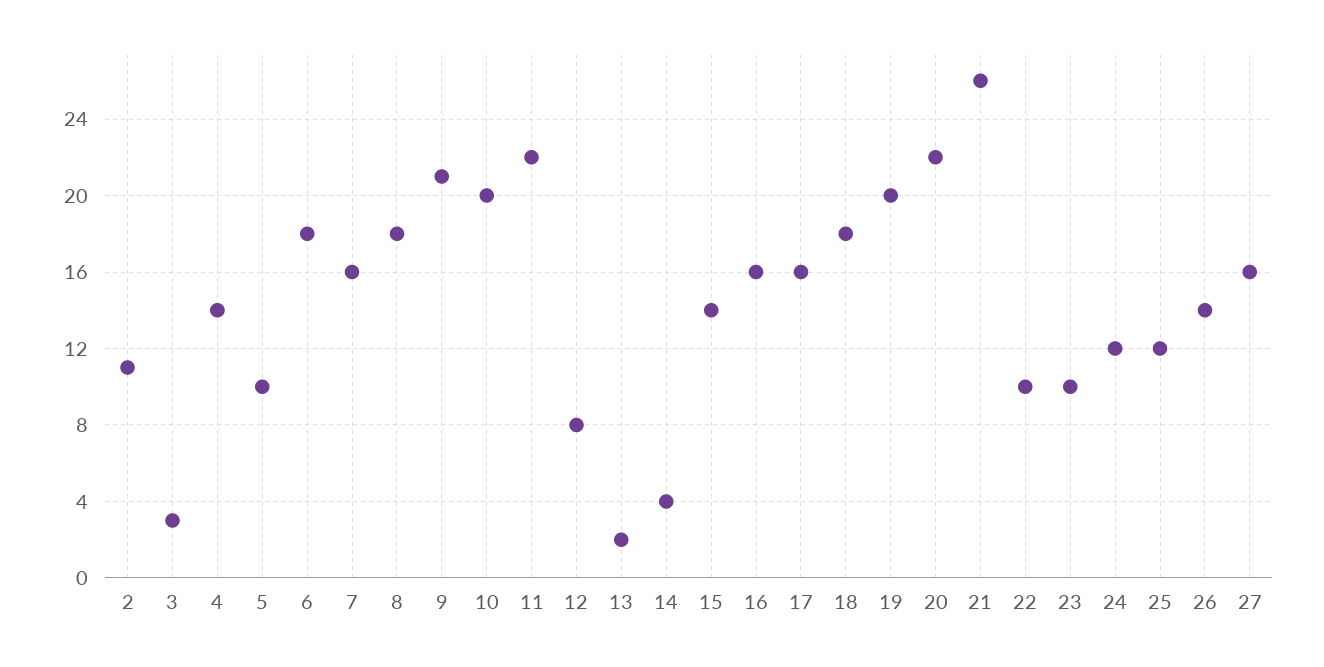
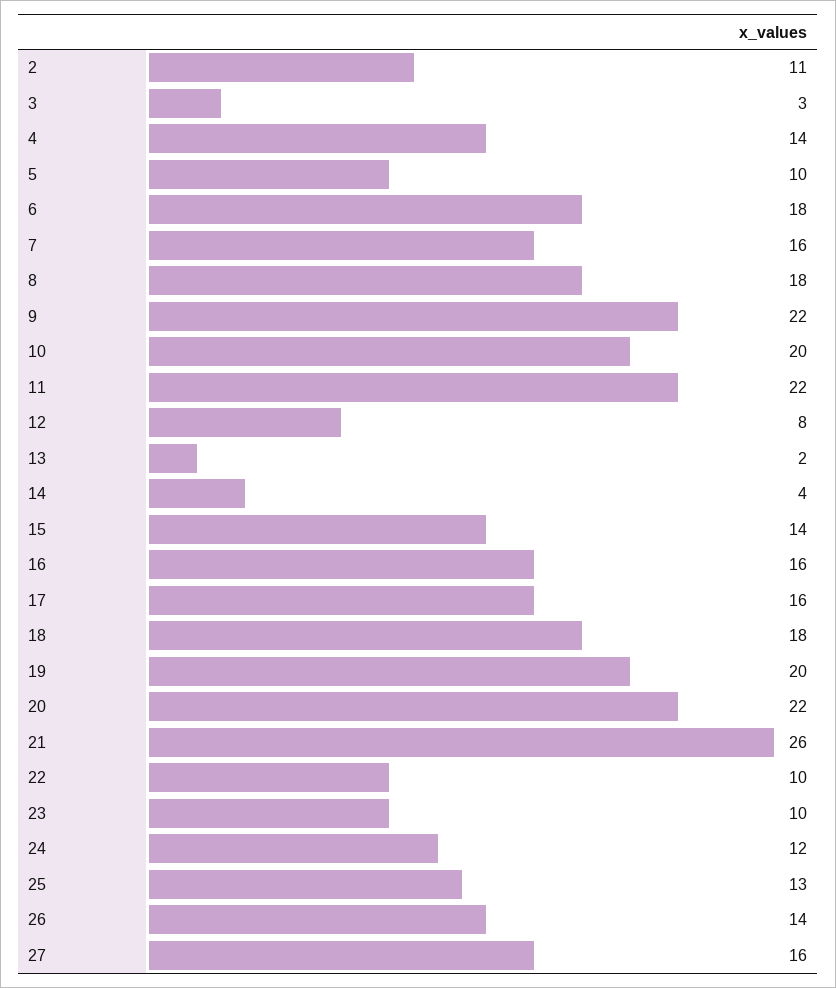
  {
    "2": 11,
    "3": 3,
    "4": 14,
    "5": 10,
    "6": 18,
    "7": 16,
    "8": 18,
-   "9": 21,
+   "9": 22,
    "10": 20,
    "11": 22,
    "12": 8,
    "13": 2,
    "14": 4,
    "15": 14,
    "16": 16,
    "17": 16,
    "18": 18,
    "19": 20,
    "20": 22,
    "21": 26,
    "22": 10,
    "23": 10,
    "24": 12,
-   "25": 12,
+   "25": 13,
    "26": 14,
    "27": 16
  }

